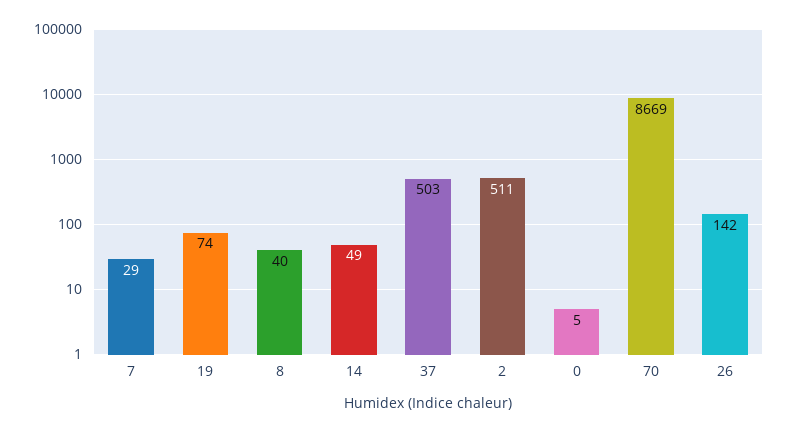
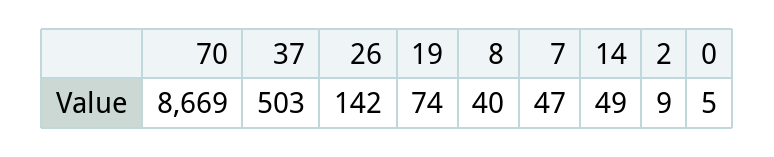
  {
-   "7": 29,
+   "7": 47,
    "19": 74,
    "8": 40,
    "14": 49,
    "37": 503,
-   "2": 511,
+   "2": 9,
    "0": 5,
    "70": 8669,
    "26": 142
  }

